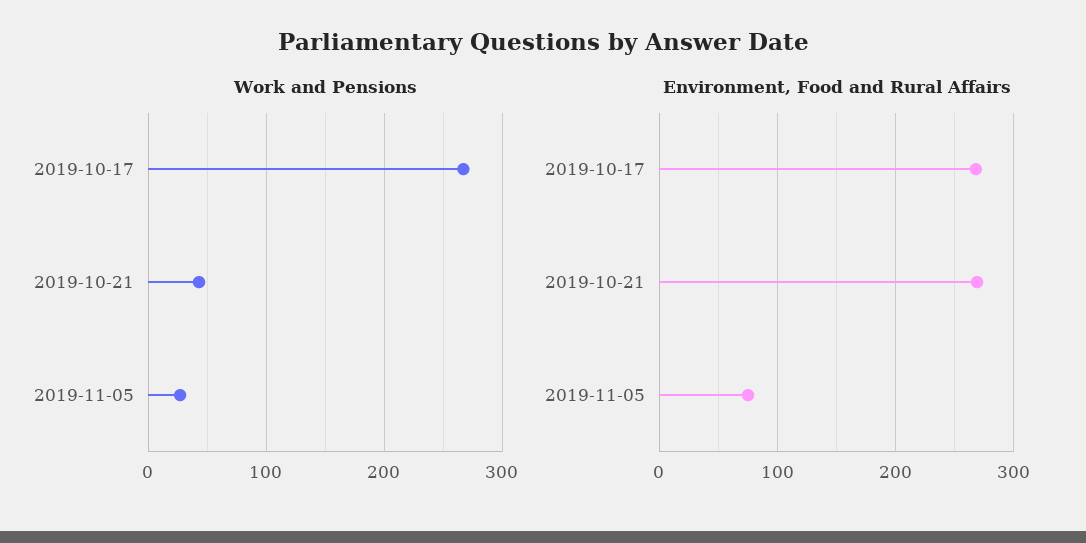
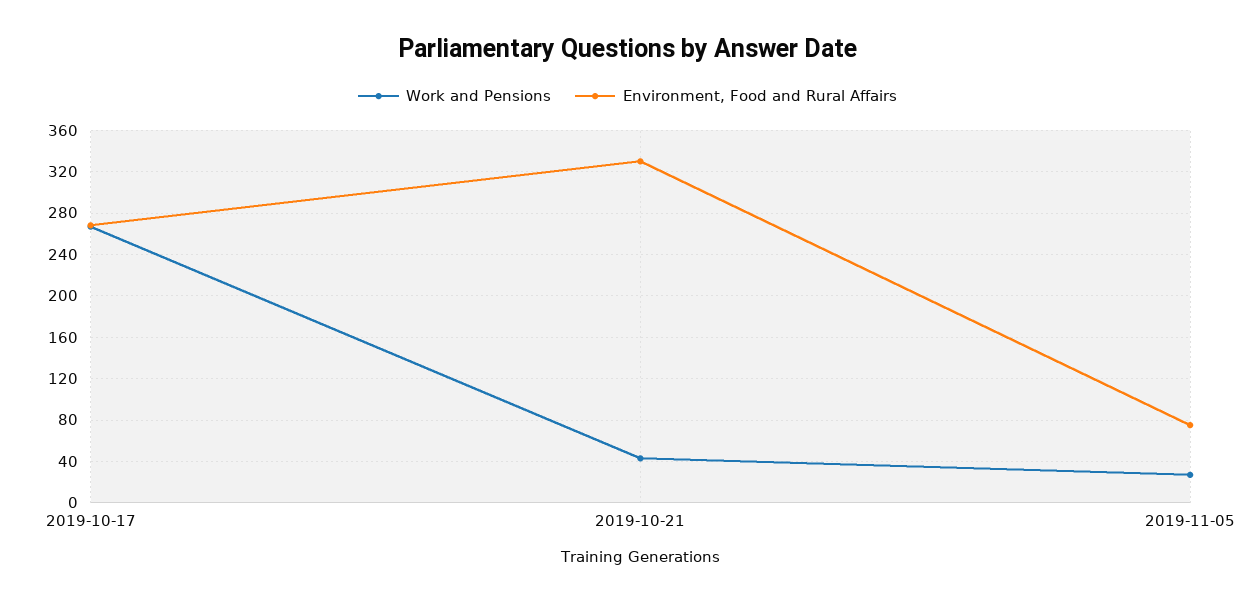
  {
    "Work and Pensions": {
      "2019-10-17": 270,
      "2019-10-21": 40,
      "2019-11-05": 30
    },
    "Environment, Food and Rural Affairs": {
      "2019-10-17": 270,
-     "2019-10-21": 270,
+     "2019-10-21": 330,
      "2019-11-05": 80
    }
  }

